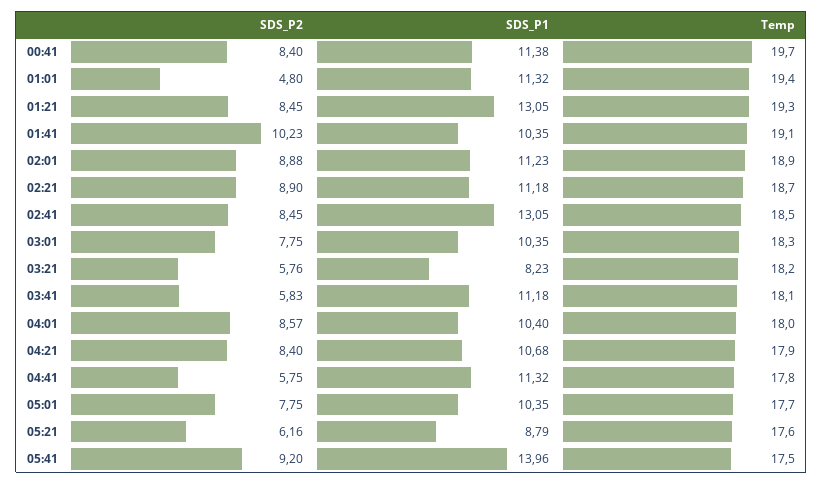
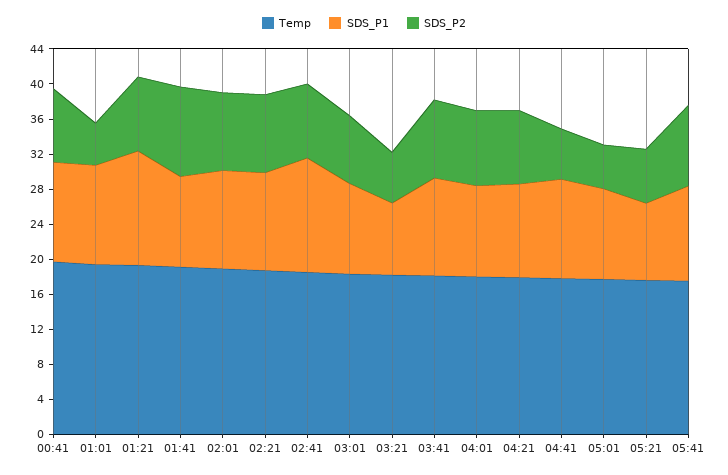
  {
    "SDS_P2": {
      "00:41": 8.4,
      "01:01": 4.8,
      "01:21": 8.45,
      "01:41": 10.23,
      "02:01": 8.88,
      "02:21": 8.9,
      "02:41": 8.45,
      "03:01": 7.75,
      "03:21": 5.76,
-     "03:41": 5.83,
+     "03:41": 9,
      "04:01": 8.57,
      "04:21": 8.4,
      "04:41": 5.75,
-     "05:01": 7.75,
+     "05:01": 5,
      "05:21": 6.16,
      "05:41": 9.2
    },
    "SDS_P1": {
      "00:41": 11.38,
      "01:01": 11.32,
      "01:21": 13.05,
      "01:41": 10.35,
      "02:01": 11.23,
      "02:21": 11.18,
      "02:41": 13.05,
      "03:01": 10.35,
      "03:21": 8.23,
      "03:41": 11.18,
      "04:01": 10.4,
      "04:21": 10.68,
      "04:41": 11.32,
      "05:01": 10.35,
      "05:21": 8.79,
-     "05:41": 13.96
+     "05:41": 11
    },
    "Temp": {
      "00:41": 19.7,
      "01:01": 19.4,
      "01:21": 19.3,
      "01:41": 19.1,
      "02:01": 18.9,
      "02:21": 18.7,
      "02:41": 18.5,
      "03:01": 18.3,
      "03:21": 18.2,
      "03:41": 18.1,
      "04:01": 18,
      "04:21": 17.9,
      "04:41": 17.8,
      "05:01": 17.7,
      "05:21": 17.6,
      "05:41": 17.5
    }
  }

